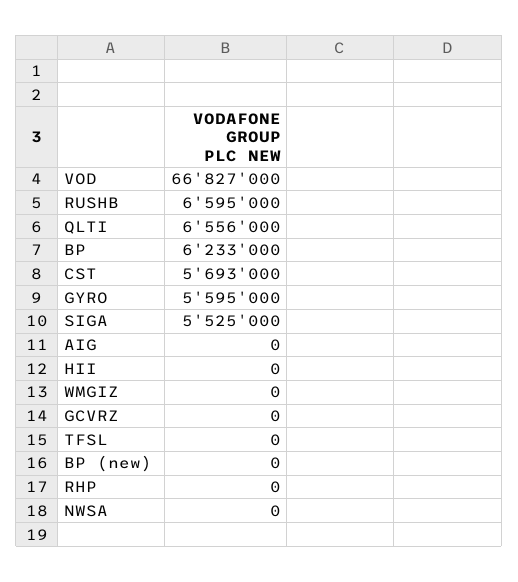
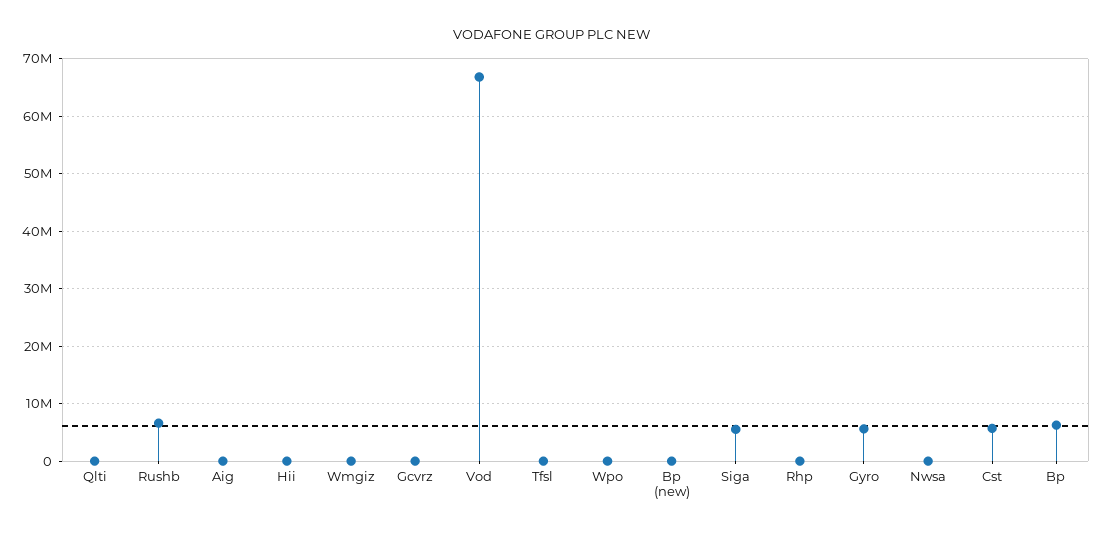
  {
    "VOD": 66827000,
    "RUSHB": 6595000,
-   "QLTI": 6556000,
+   "QLTI": 0,
    "BP": 6233000,
    "CST": 5693000,
    "GYRO": 5595000,
    "SIGA": 5525000,
    "AIG": 0,
    "HII": 0,
    "WMGIZ": 0,
    "GCVRZ": 0,
    "TFSL": 0,
    "BP (new)": 0,
    "RHP": 0,
-   "NWSA": 0
+   "NWSA": 0,
+   "Wpo": 0
  }

